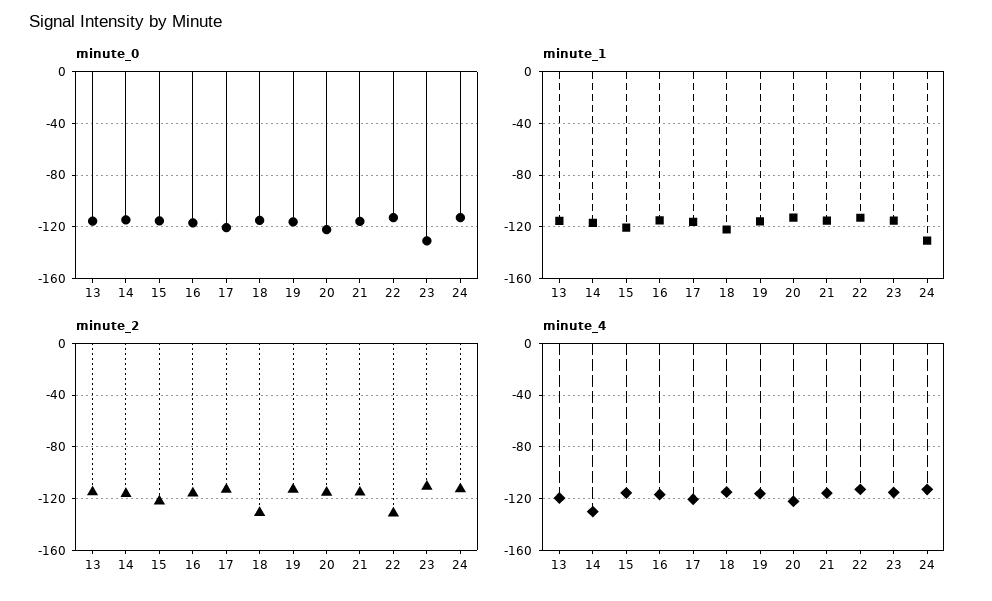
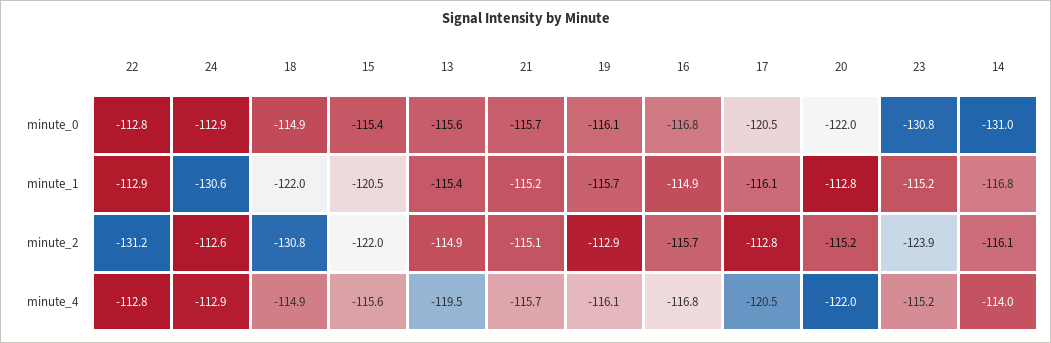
  {
    "minute_0": {
      "13": -115.6,
-     "14": -115,
+     "14": -131,
      "15": -115.4,
      "16": -116.8,
      "17": -120.5,
      "18": -114.9,
      "19": -116.1,
      "20": -122,
      "21": -115.7,
      "22": -112.8,
      "23": -130.8,
      "24": -112.9
    },
    "minute_1": {
      "13": -115.4,
      "14": -116.8,
      "15": -120.5,
      "16": -114.9,
      "17": -116.1,
      "18": -122,
      "19": -115.7,
      "20": -112.8,
      "21": -115.2,
      "22": -112.9,
      "23": -115.2,
      "24": -130.6
    },
    "minute_2": {
      "13": -114.9,
      "14": -116.1,
      "15": -122,
      "16": -115.7,
      "17": -112.8,
      "18": -130.8,
      "19": -112.9,
      "20": -115.2,
      "21": -115.1,
      "22": -131.2,
-     "23": -110,
+     "23": -123.9,
      "24": -112.6
    },
    "minute_4": {
      "13": -119.5,
-     "14": -130,
+     "14": -114,
      "15": -115.6,
      "16": -116.8,
      "17": -120.5,
      "18": -114.9,
      "19": -116.1,
      "20": -122,
      "21": -115.7,
      "22": -112.8,
      "23": -115.2,
      "24": -112.9
    }
  }

